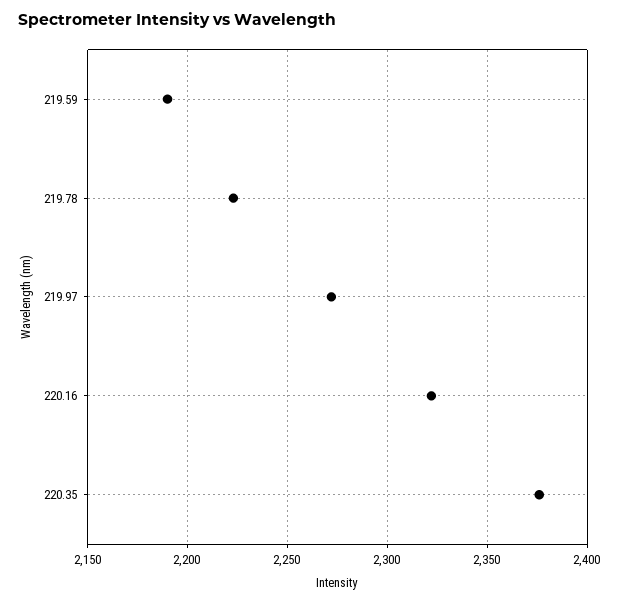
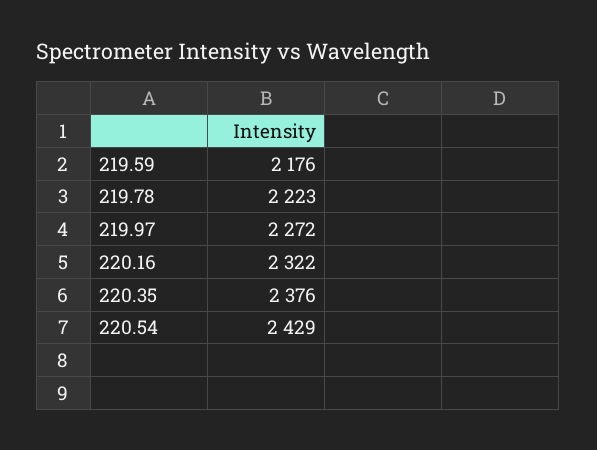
  {
-   "219.59": 2190,
+   "219.59": 2176,
    "219.78": 2223,
    "219.97": 2272,
    "220.16": 2322,
-   "220.35": 2376
+   "220.35": 2376,
+   "220.54": 2429
  }

